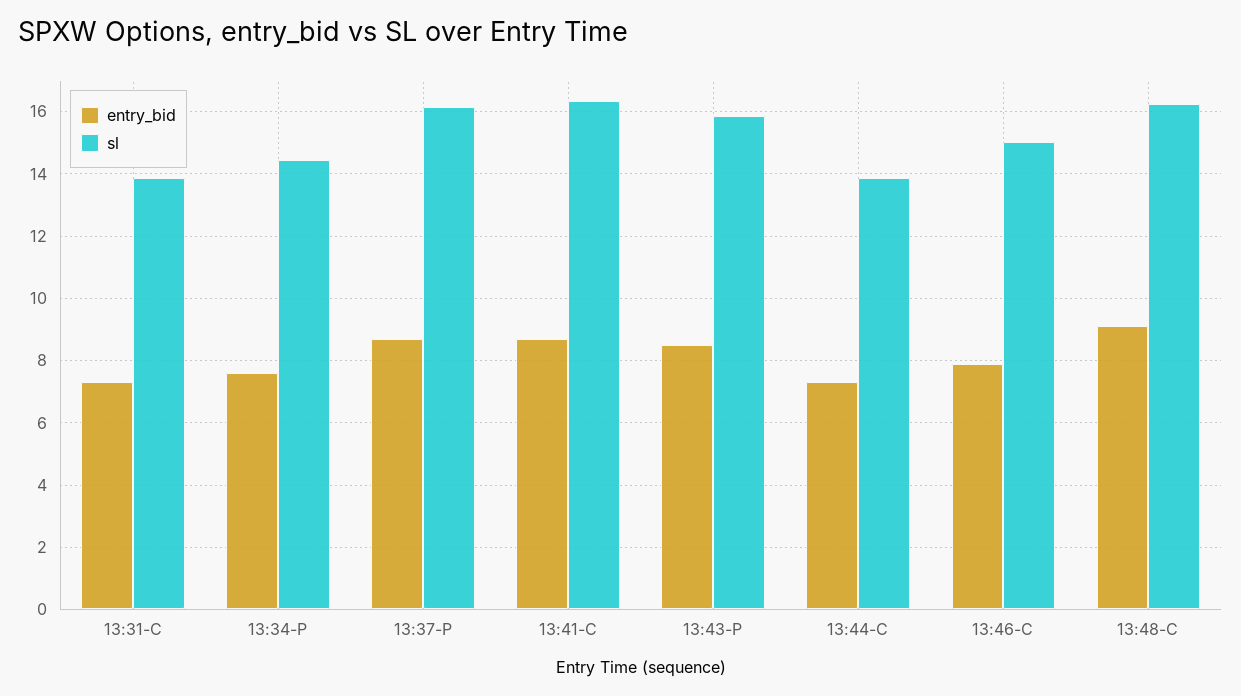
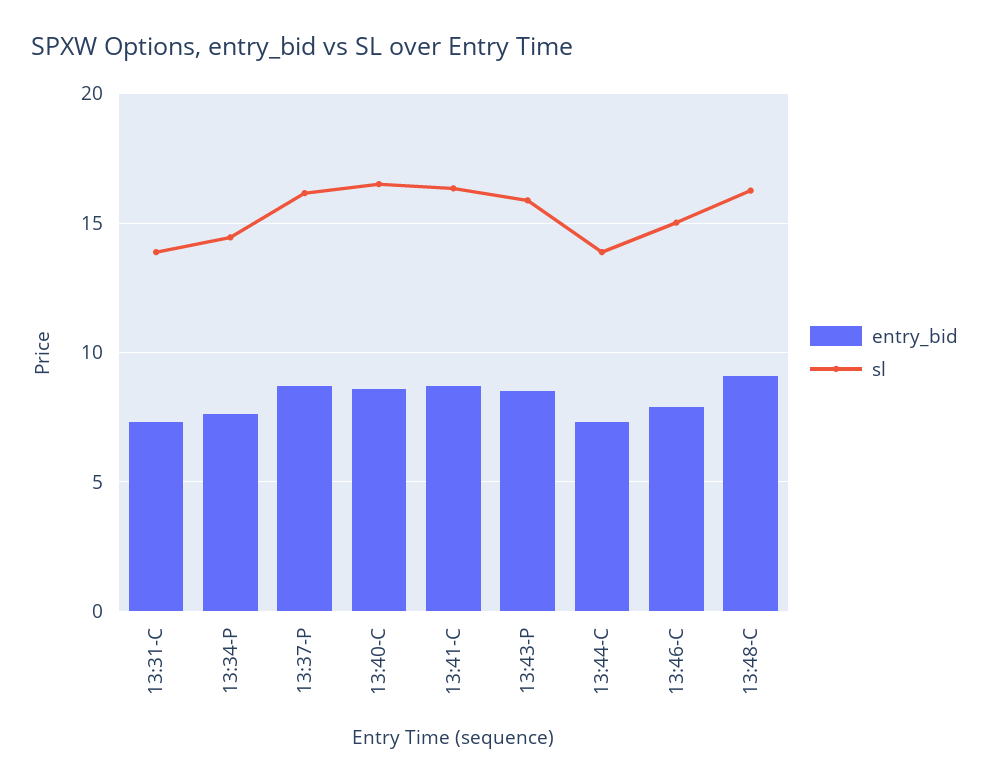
  {
    "entry_bid": {
      "13:31-C": 7.4,
      "13:34-P": 7.6,
      "13:37-P": 8.8,
      "13:41-C": 8.8,
      "13:43-P": 8.6,
      "13:44-C": 7.4,
      "13:46-C": 8,
-     "13:48-C": 9.2
+     "13:48-C": 9.2,
+     "13:40-C": 8.5
    },
    "sl": {
      "13:31-C": 13.8,
      "13:34-P": 14.4,
      "13:37-P": 16.2,
      "13:41-C": 16.4,
      "13:43-P": 15.8,
      "13:44-C": 13.8,
      "13:46-C": 15,
-     "13:48-C": 16.2
+     "13:48-C": 16.2,
+     "13:40-C": 16.5
    }
  }

